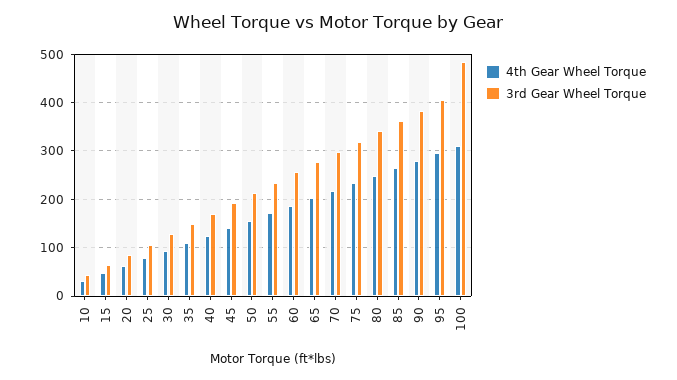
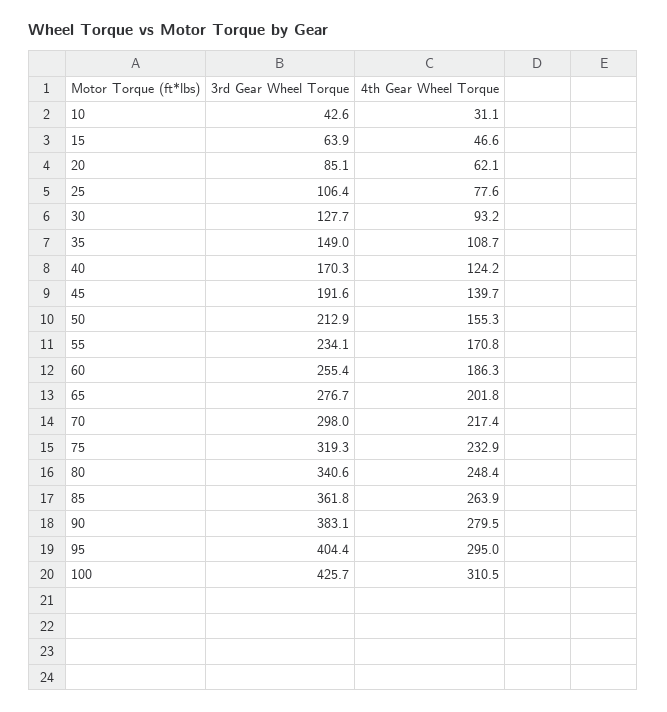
  {
    "4th Gear Wheel Torque": {
      "10": 31.1,
      "15": 46.6,
      "20": 62.1,
      "25": 77.6,
      "30": 93.2,
      "35": 108.7,
      "40": 124.2,
      "45": 139.7,
      "50": 155.3,
      "55": 170.8,
      "60": 186.3,
      "65": 201.8,
      "70": 217.4,
      "75": 232.9,
      "80": 248.4,
      "85": 263.9,
      "90": 279.5,
      "95": 295,
      "100": 310.5
    },
    "3rd Gear Wheel Torque": {
      "10": 42.6,
      "15": 63.9,
      "20": 85.1,
      "25": 106.4,
      "30": 127.7,
      "35": 149,
      "40": 170.3,
      "45": 191.6,
      "50": 212.9,
      "55": 234.1,
      "60": 255.4,
      "65": 276.7,
      "70": 298,
      "75": 319.3,
      "80": 340.6,
      "85": 361.8,
      "90": 383.1,
      "95": 404.4,
-     "100": 480
+     "100": 425.7
    }
  }

